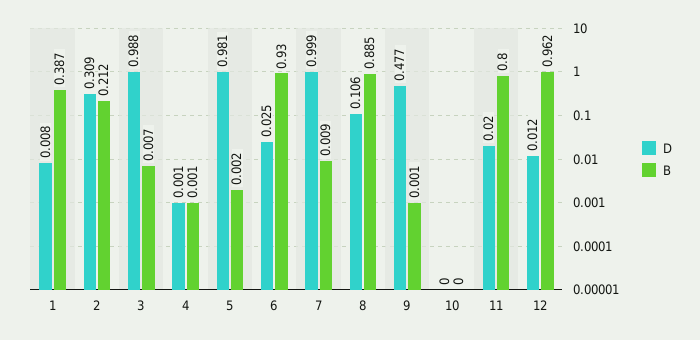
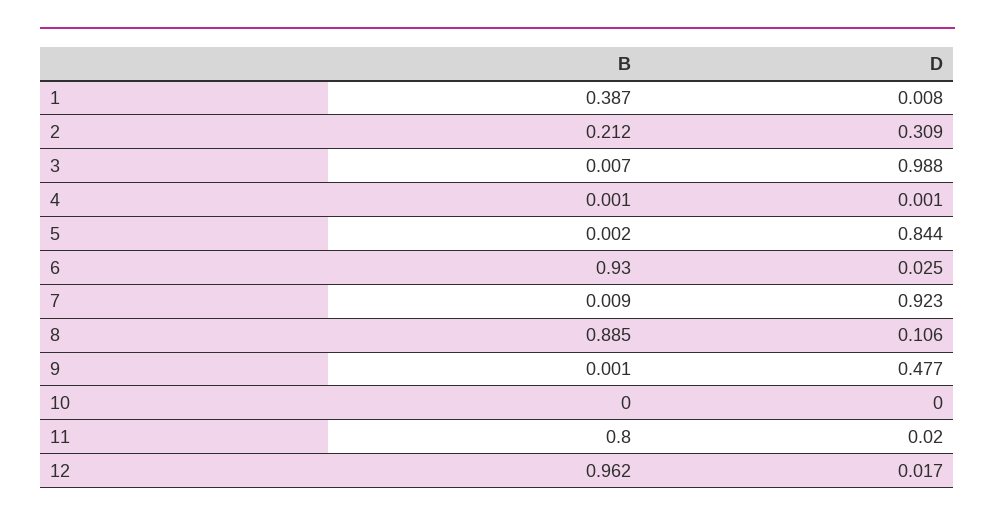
  {
    "D": {
      "1": 0.008,
      "2": 0.309,
      "3": 0.988,
      "4": 0.001,
-     "5": 0.981,
+     "5": 0.844,
      "6": 0.025,
-     "7": 0.999,
+     "7": 0.923,
      "8": 0.106,
      "9": 0.477,
      "10": 0,
      "11": 0.02,
-     "12": 0.012
+     "12": 0.017
    },
    "B": {
      "1": 0.387,
      "2": 0.212,
      "3": 0.007,
      "4": 0.001,
      "5": 0.002,
      "6": 0.93,
      "7": 0.009,
      "8": 0.885,
      "9": 0.001,
      "10": 0,
      "11": 0.8,
      "12": 0.962
    }
  }

